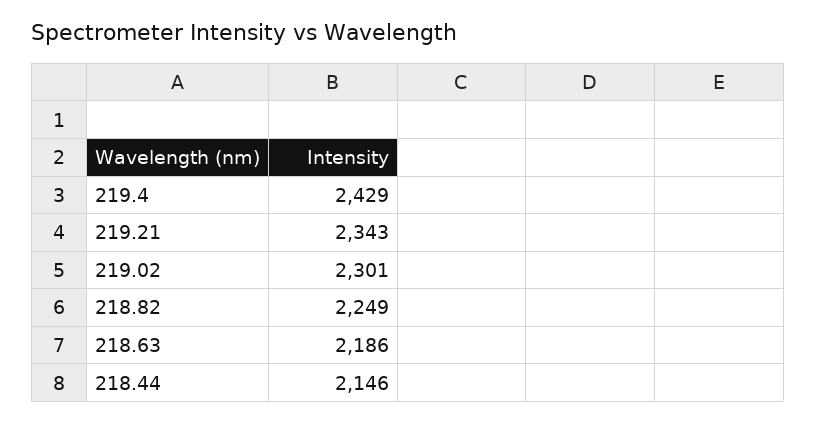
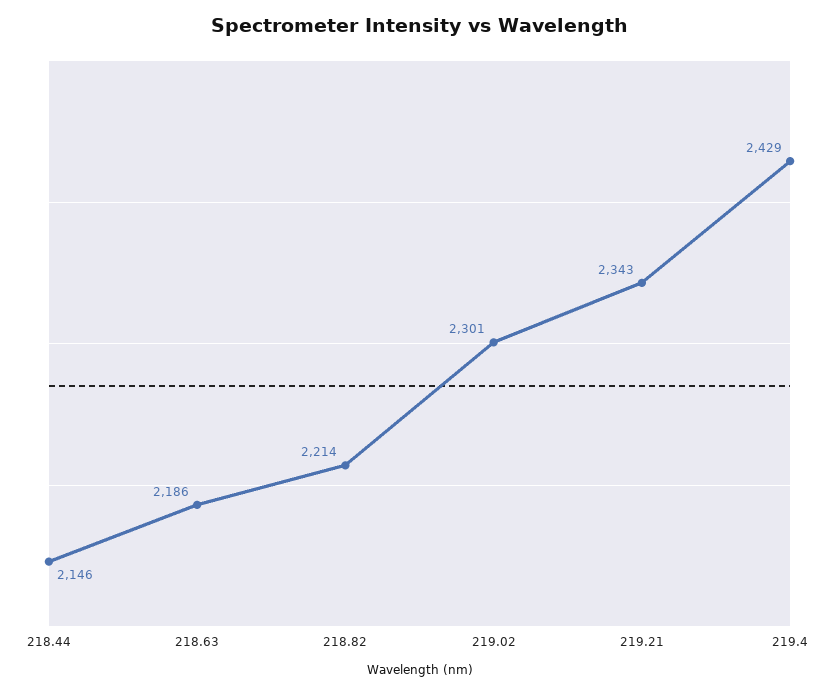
  {
    "219.4": 2429,
    "219.21": 2343,
    "219.02": 2301,
-   "218.82": 2249,
+   "218.82": 2214,
    "218.63": 2186,
    "218.44": 2146
  }

